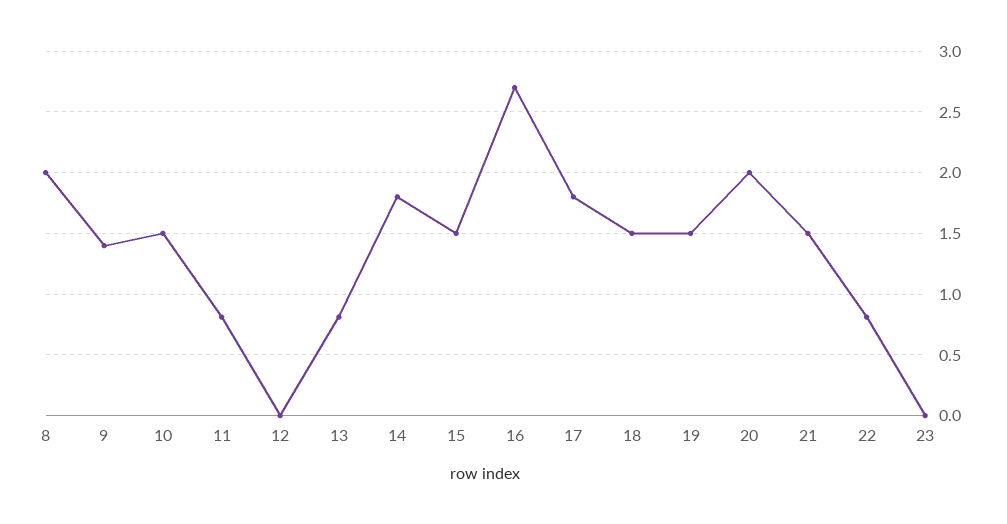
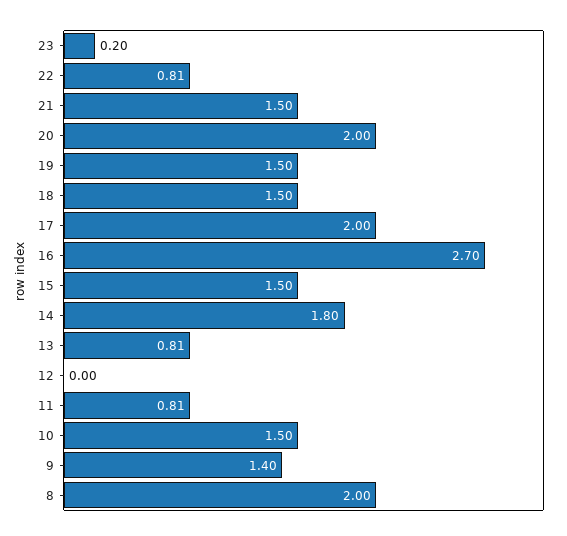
  {
    "8": 2,
    "9": 1.4,
    "10": 1.5,
    "11": 0.81,
    "12": 0,
    "13": 0.81,
    "14": 1.8,
    "15": 1.5,
    "16": 2.7,
-   "17": 1.8,
+   "17": 2,
    "18": 1.5,
    "19": 1.5,
    "20": 2,
    "21": 1.5,
    "22": 0.81,
-   "23": 0
+   "23": 0.2
  }

